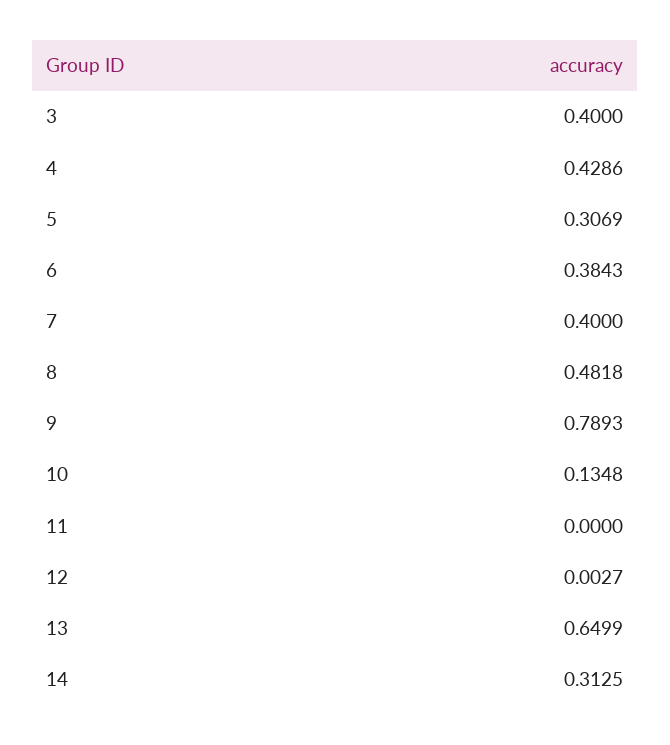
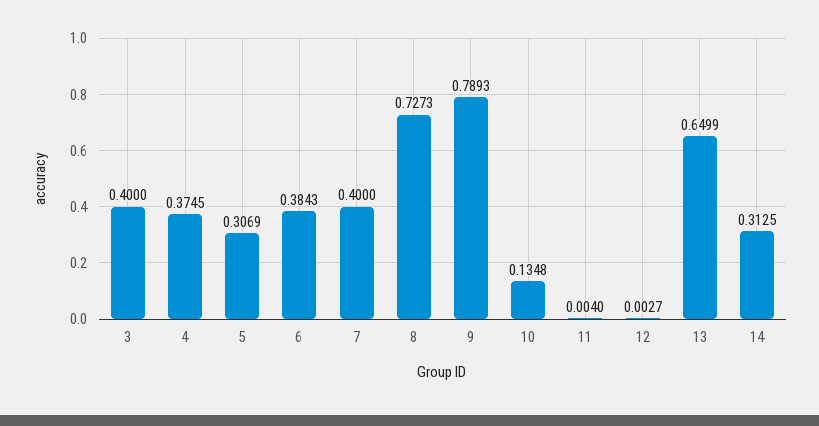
  {
    "3": 0.4,
-   "4": 0.4286,
+   "4": 0.3745,
    "5": 0.3069,
    "6": 0.3843,
    "7": 0.4,
-   "8": 0.4818,
+   "8": 0.7273,
    "9": 0.7893,
    "10": 0.1348,
-   "11": 0,
+   "11": 0.004,
    "12": 0.0027,
    "13": 0.6499,
    "14": 0.3125
  }

